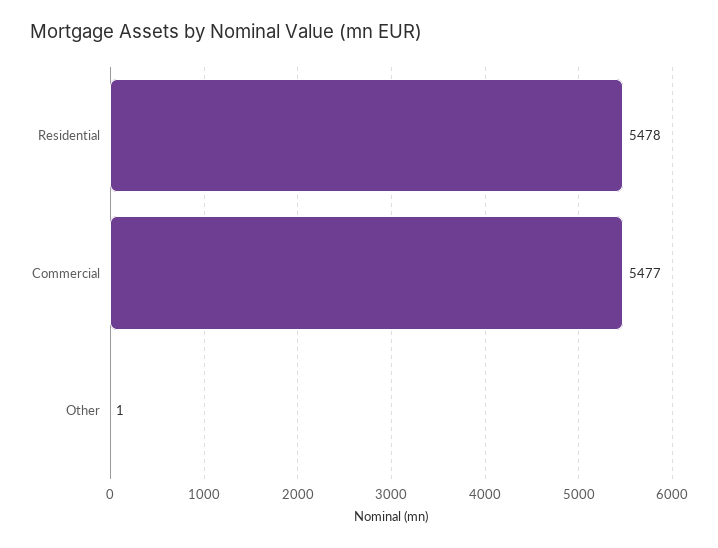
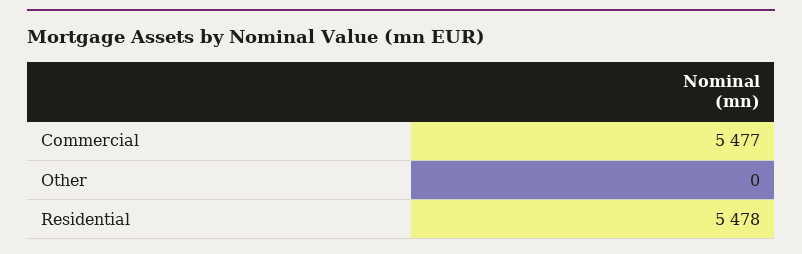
  {
    "Residential": 5478,
    "Commercial": 5477,
-   "Other": 1
+   "Other": 0
  }

